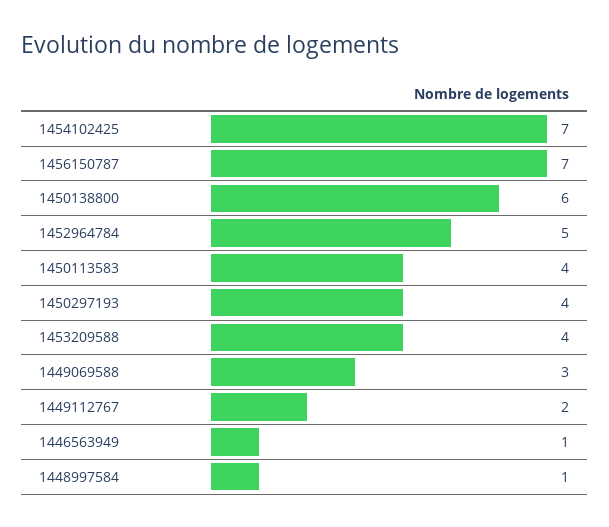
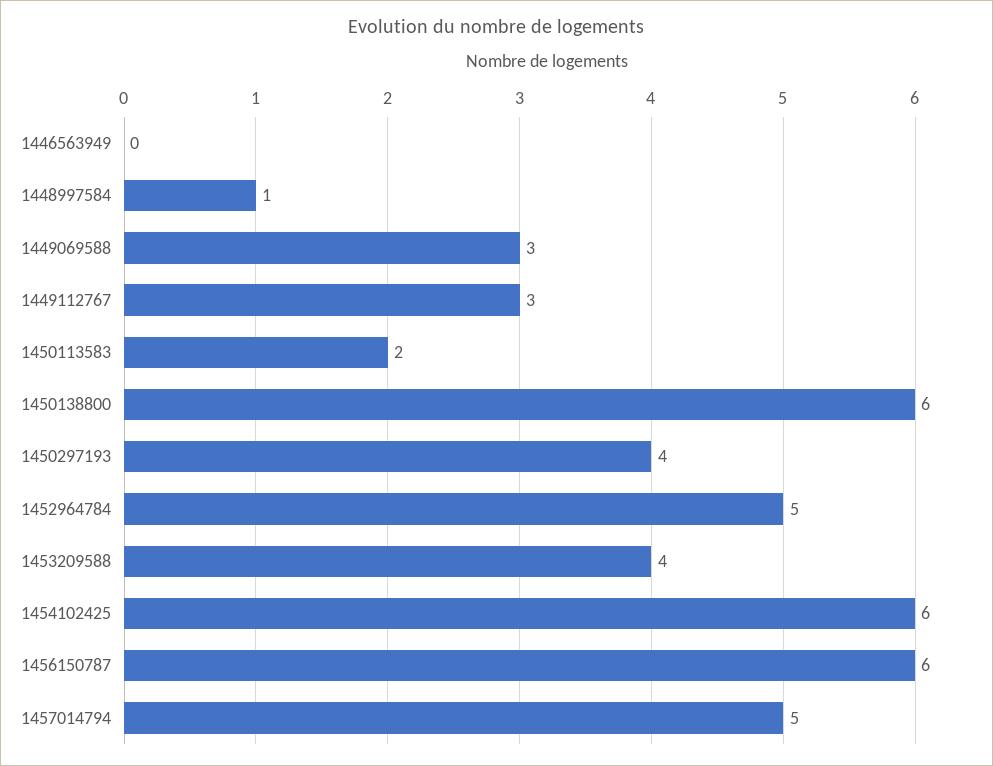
  {
-   "1454102425": 7,
+   "1454102425": 6,
-   "1456150787": 7,
+   "1456150787": 6,
    "1450138800": 6,
    "1452964784": 5,
-   "1450113583": 4,
+   "1450113583": 2,
    "1450297193": 4,
    "1453209588": 4,
    "1449069588": 3,
-   "1449112767": 2,
+   "1449112767": 3,
-   "1446563949": 1,
+   "1446563949": 0,
-   "1448997584": 1
+   "1448997584": 1,
+   "1457014794": 5
  }

